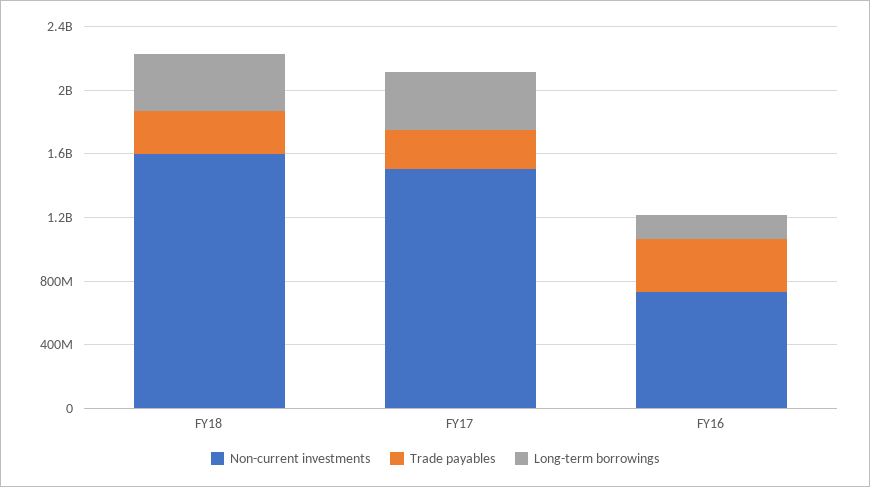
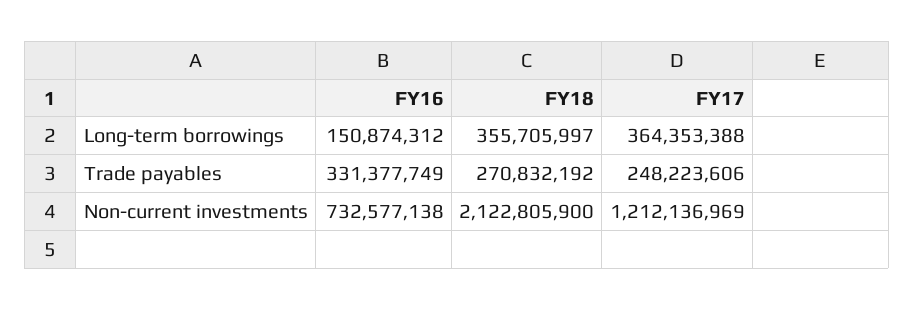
  {
    "Non-current investments": {
-     "FY18": 1600000000,
+     "FY18": 2122805900,
-     "FY17": 1500000000,
+     "FY17": 1212136969,
      "FY16": 732577138
    },
    "Trade payables": {
      "FY18": 270832192,
      "FY17": 248223606,
      "FY16": 331377749
    },
    "Long-term borrowings": {
      "FY18": 355705997,
      "FY17": 364353388,
      "FY16": 150874312
    }
  }

